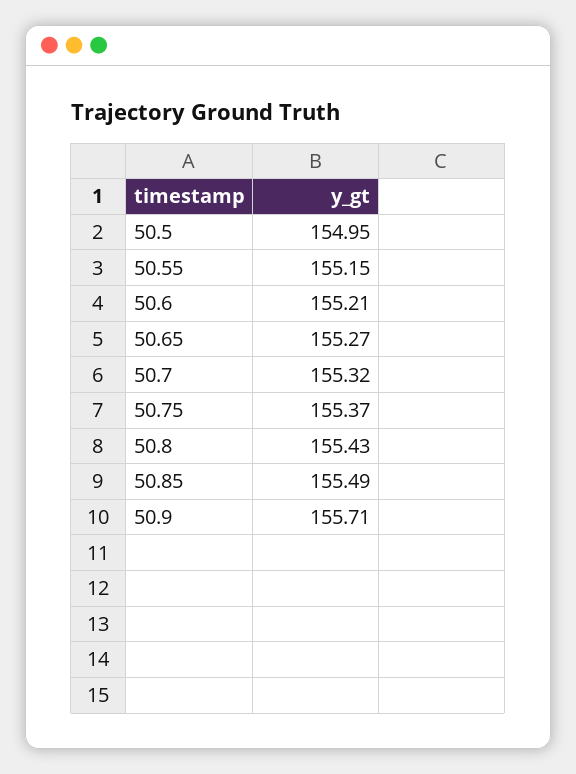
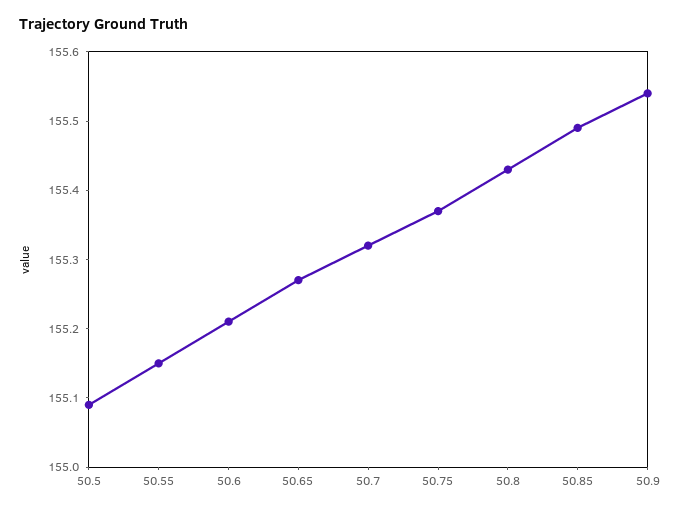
  {
-   "50.5": 154.95,
+   "50.5": 155.1,
    "50.55": 155.15,
    "50.6": 155.21,
    "50.65": 155.27,
    "50.7": 155.32,
    "50.75": 155.37,
    "50.8": 155.43,
    "50.85": 155.49,
-   "50.9": 155.71
+   "50.9": 155.55
  }

